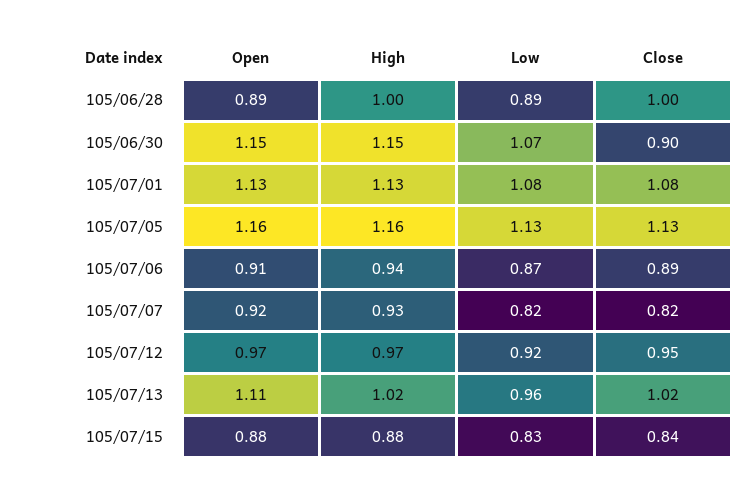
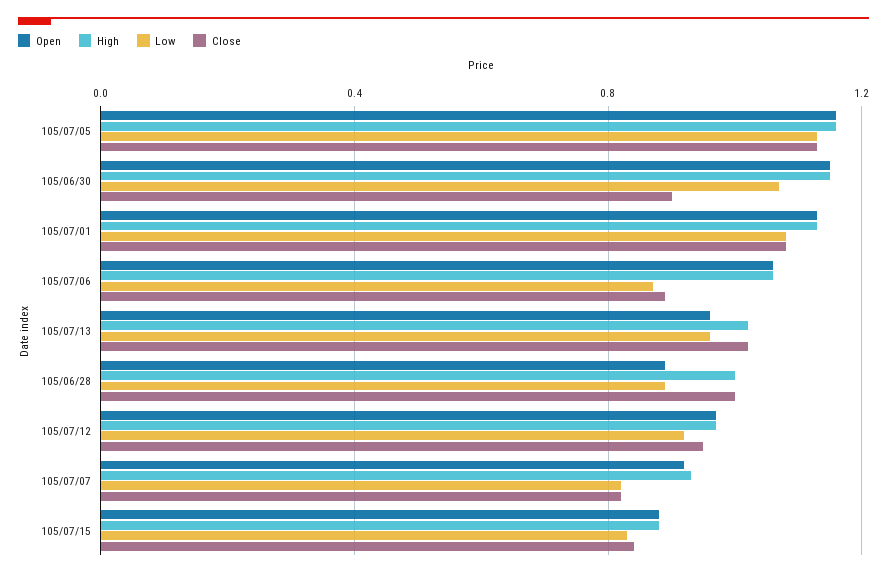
  {
    "Open": {
      "105/06/28": 0.89,
      "105/06/30": 1.15,
      "105/07/01": 1.13,
      "105/07/05": 1.16,
-     "105/07/06": 0.91,
+     "105/07/06": 1.05,
      "105/07/07": 0.92,
      "105/07/12": 0.97,
-     "105/07/13": 1.11,
+     "105/07/13": 0.95,
      "105/07/15": 0.88
    },
    "High": {
      "105/06/28": 1,
      "105/06/30": 1.15,
      "105/07/01": 1.13,
      "105/07/05": 1.16,
-     "105/07/06": 0.94,
+     "105/07/06": 1.05,
      "105/07/07": 0.93,
      "105/07/12": 0.97,
      "105/07/13": 1.02,
      "105/07/15": 0.88
    },
    "Low": {
      "105/06/28": 0.89,
      "105/06/30": 1.07,
      "105/07/01": 1.08,
      "105/07/05": 1.13,
      "105/07/06": 0.87,
      "105/07/07": 0.82,
      "105/07/12": 0.92,
      "105/07/13": 0.96,
      "105/07/15": 0.83
    },
    "Close": {
      "105/06/28": 1,
      "105/06/30": 0.9,
      "105/07/01": 1.08,
      "105/07/05": 1.13,
      "105/07/06": 0.89,
      "105/07/07": 0.82,
      "105/07/12": 0.95,
      "105/07/13": 1.02,
      "105/07/15": 0.84
    }
  }

